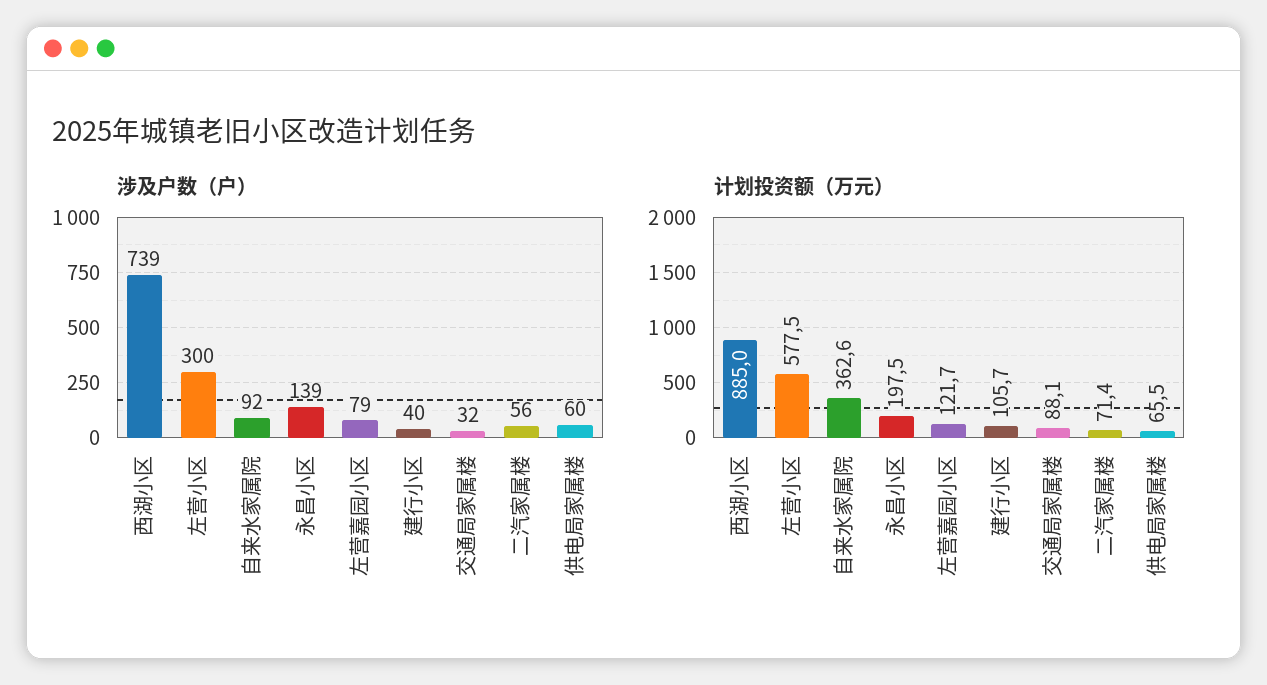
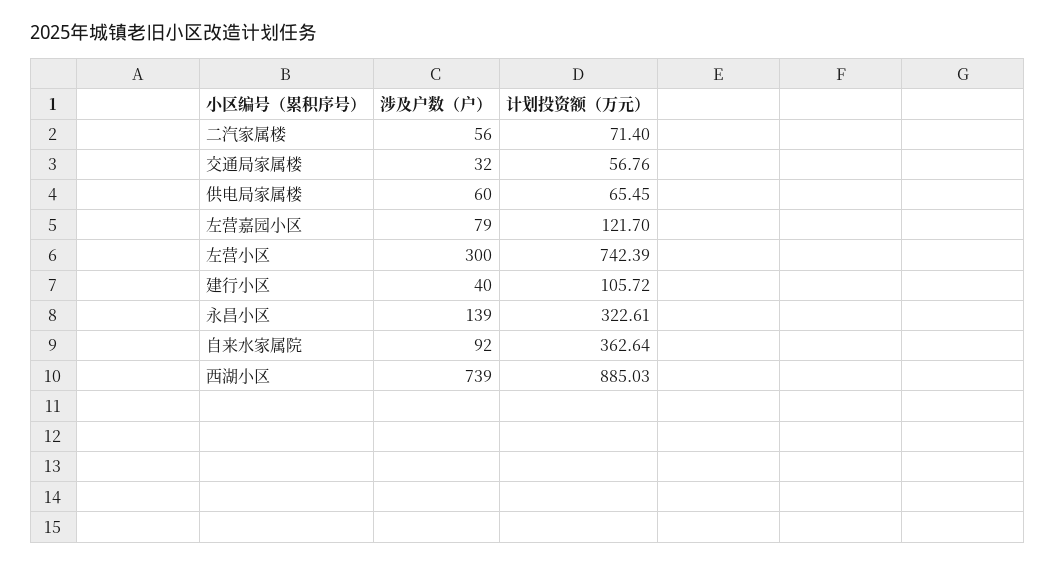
  {
    "涉及户数（户）": {
      "西湖小区": 739,
      "左营小区": 300,
      "自来水家属院": 92,
      "永昌小区": 139,
      "左营嘉园小区": 79,
      "建行小区": 40,
      "交通局家属楼": 32,
      "二汽家属楼": 56,
      "供电局家属楼": 60
    },
    "计划投资额（万元）": {
      "西湖小区": 885.03,
-     "左营小区": 577.5,
+     "左营小区": 742.39,
      "自来水家属院": 362.64,
-     "永昌小区": 197.5,
+     "永昌小区": 322.61,
      "左营嘉园小区": 121.7,
      "建行小区": 105.72,
-     "交通局家属楼": 88.1,
+     "交通局家属楼": 56.76,
      "二汽家属楼": 71.4,
      "供电局家属楼": 65.45
    }
  }

